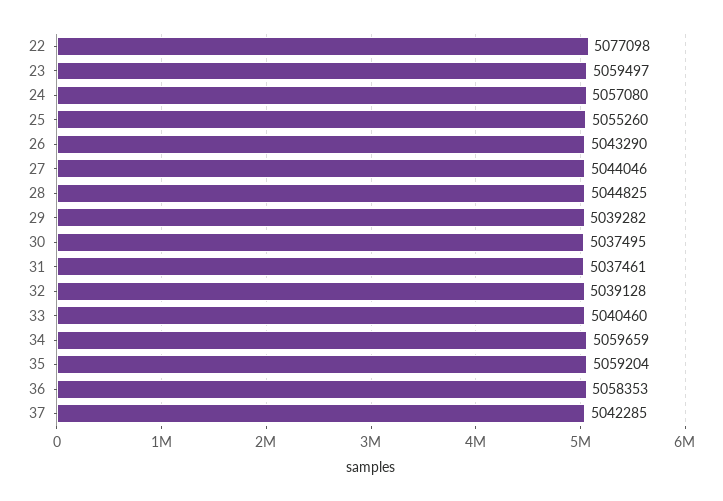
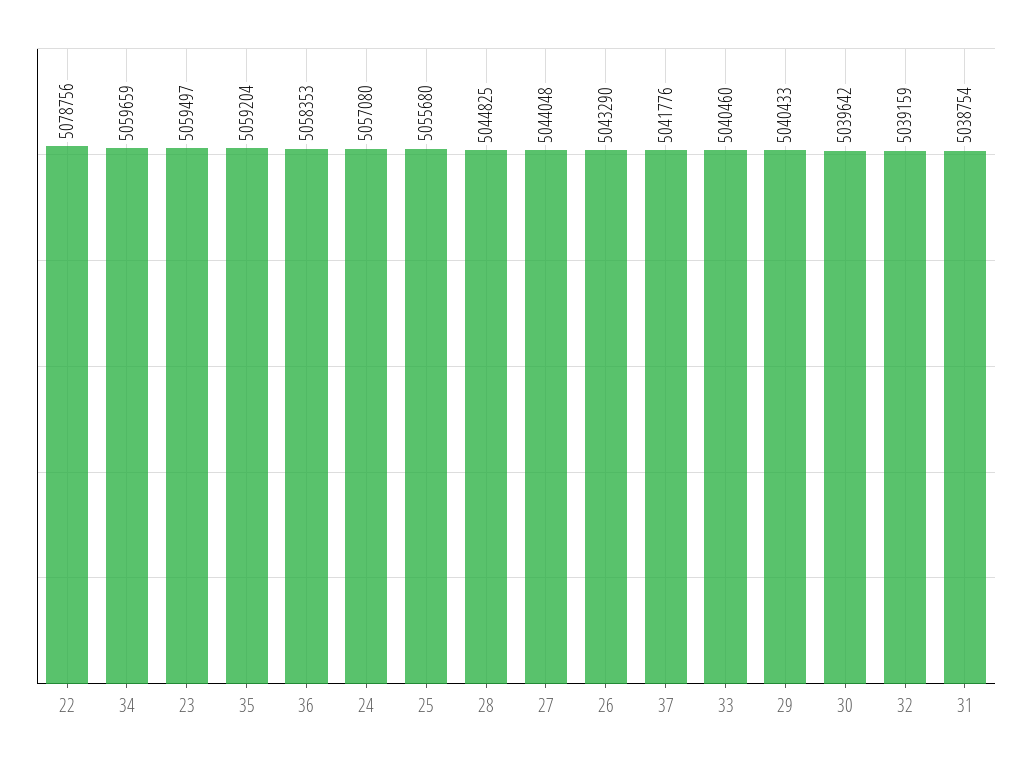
  {
-   "22": 5077098,
+   "22": 5078756,
    "23": 5059497,
    "24": 5057080,
-   "25": 5055260,
+   "25": 5055680,
    "26": 5043290,
-   "27": 5044046,
+   "27": 5044048,
    "28": 5044825,
-   "29": 5039282,
+   "29": 5040433,
-   "30": 5037495,
+   "30": 5039642,
-   "31": 5037461,
+   "31": 5038754,
-   "32": 5039128,
+   "32": 5039159,
    "33": 5040460,
    "34": 5059659,
    "35": 5059204,
    "36": 5058353,
-   "37": 5042285
+   "37": 5041776
  }

